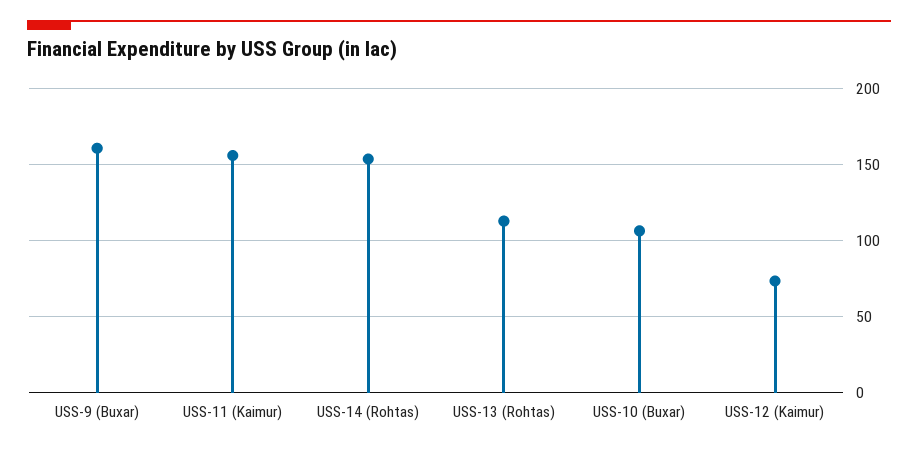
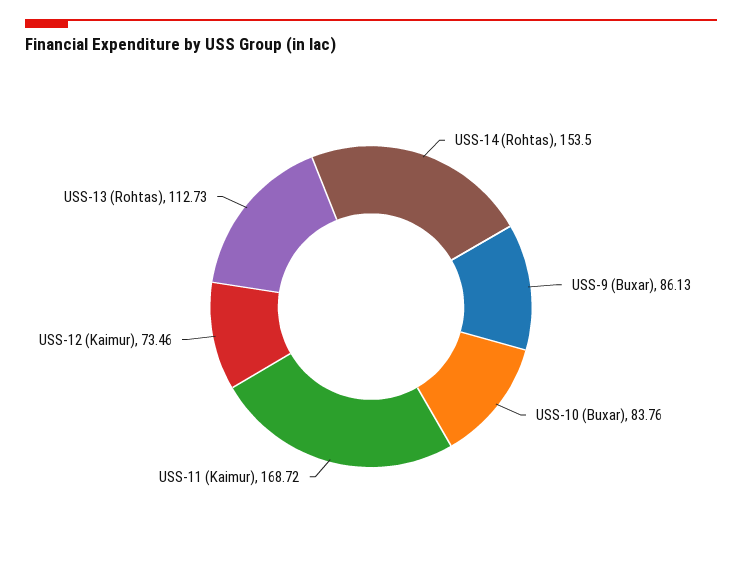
  {
-   "USS-9 (Buxar)": 160,
+   "USS-9 (Buxar)": 86.13,
-   "USS-11 (Kaimur)": 155,
+   "USS-11 (Kaimur)": 168.72,
    "USS-14 (Rohtas)": 153.5,
    "USS-13 (Rohtas)": 112.73,
-   "USS-10 (Buxar)": 105,
+   "USS-10 (Buxar)": 83.76,
    "USS-12 (Kaimur)": 73.46
  }

